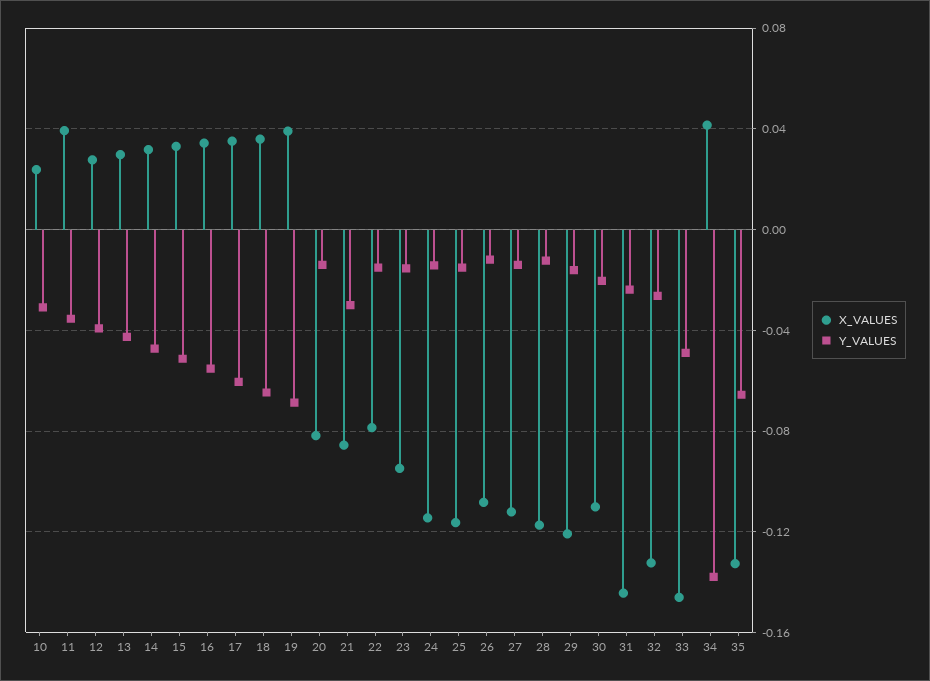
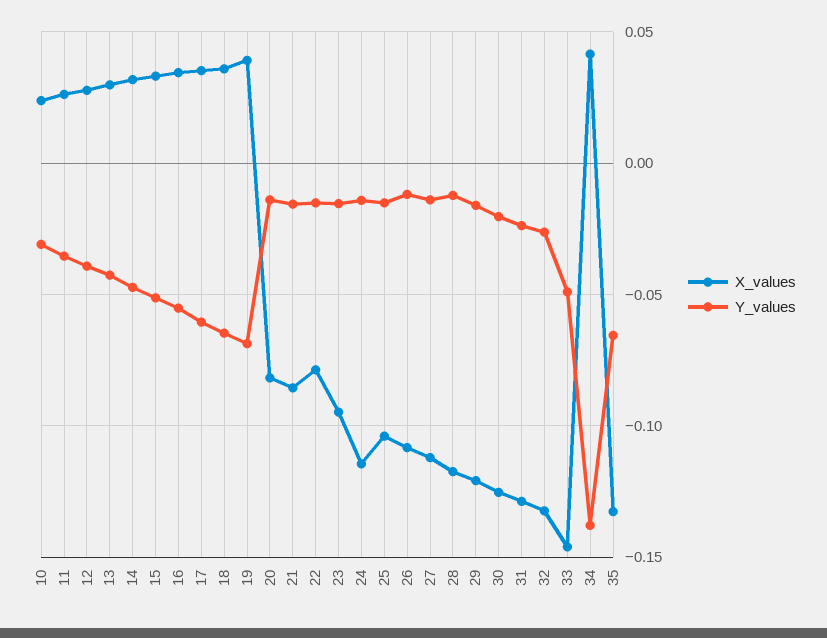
  {
    "X_VALUES": {
      "10": 0.025,
-     "11": 0.04,
+     "11": 0.025,
      "12": 0.03,
      "13": 0.03,
      "14": 0.03,
      "15": 0.035,
      "16": 0.035,
      "17": 0.035,
      "18": 0.035,
      "19": 0.04,
      "20": -0.08,
      "21": -0.085,
      "22": -0.08,
      "23": -0.095,
      "24": -0.115,
-     "25": -0.115,
+     "25": -0.105,
      "26": -0.11,
      "27": -0.11,
      "28": -0.115,
      "29": -0.12,
-     "30": -0.11,
+     "30": -0.125,
-     "31": -0.145,
+     "31": -0.13,
      "32": -0.13,
      "33": -0.145,
      "34": 0.04,
      "35": -0.135
    },
    "Y_VALUES": {
      "10": -0.03,
      "11": -0.035,
      "12": -0.04,
      "13": -0.045,
      "14": -0.045,
      "15": -0.05,
      "16": -0.055,
      "17": -0.06,
      "18": -0.065,
      "19": -0.07,
      "20": -0.015,
-     "21": -0.03,
+     "21": -0.015,
      "22": -0.015,
      "23": -0.015,
      "24": -0.015,
      "25": -0.015,
      "26": -0.01,
      "27": -0.015,
      "28": -0.01,
      "29": -0.015,
      "30": -0.02,
      "31": -0.025,
      "32": -0.025,
      "33": -0.05,
      "34": -0.14,
      "35": -0.065
    }
  }

